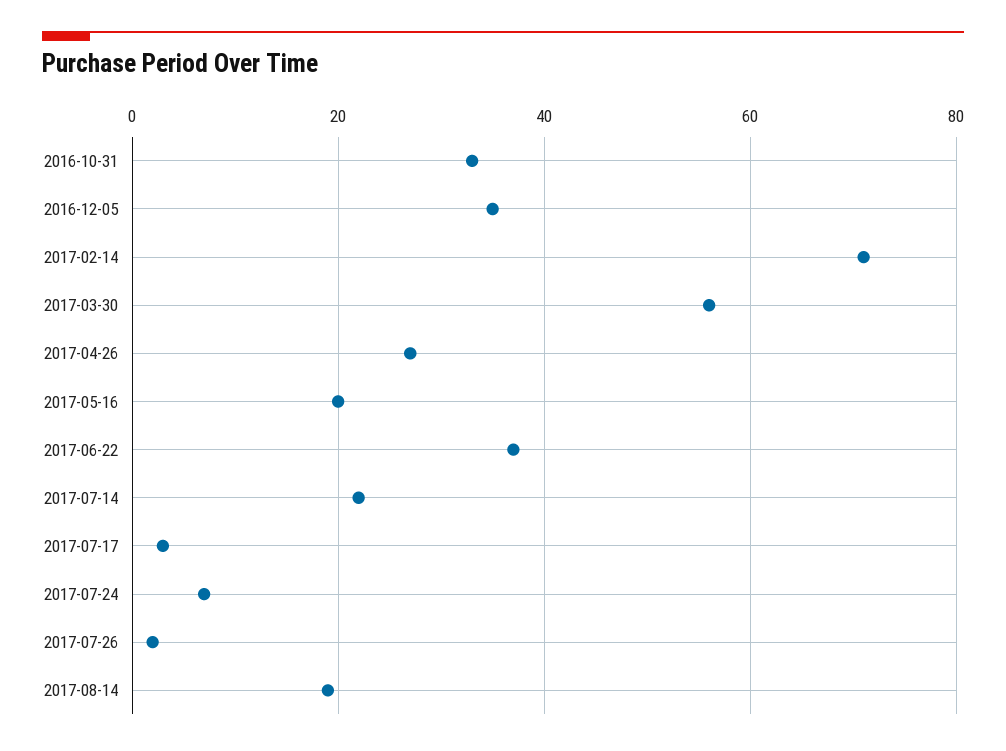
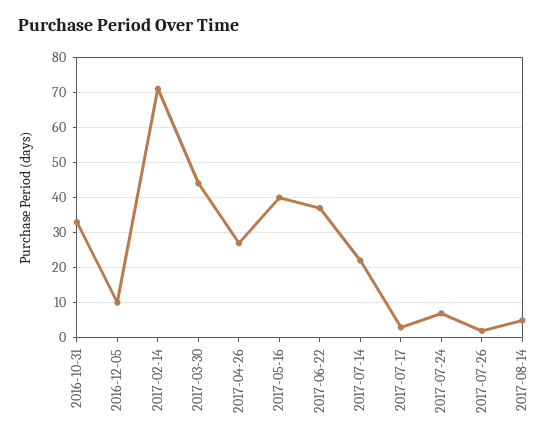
  {
    "2016-10-31": 35,
-   "2016-12-05": 35,
+   "2016-12-05": 10,
    "2017-02-14": 70,
-   "2017-03-30": 55,
+   "2017-03-30": 45,
    "2017-04-26": 25,
-   "2017-05-16": 20,
+   "2017-05-16": 40,
    "2017-06-22": 35,
    "2017-07-14": 20,
    "2017-07-17": 5,
    "2017-07-24": 5,
    "2017-07-26": 0,
-   "2017-08-14": 20
+   "2017-08-14": 5
  }

